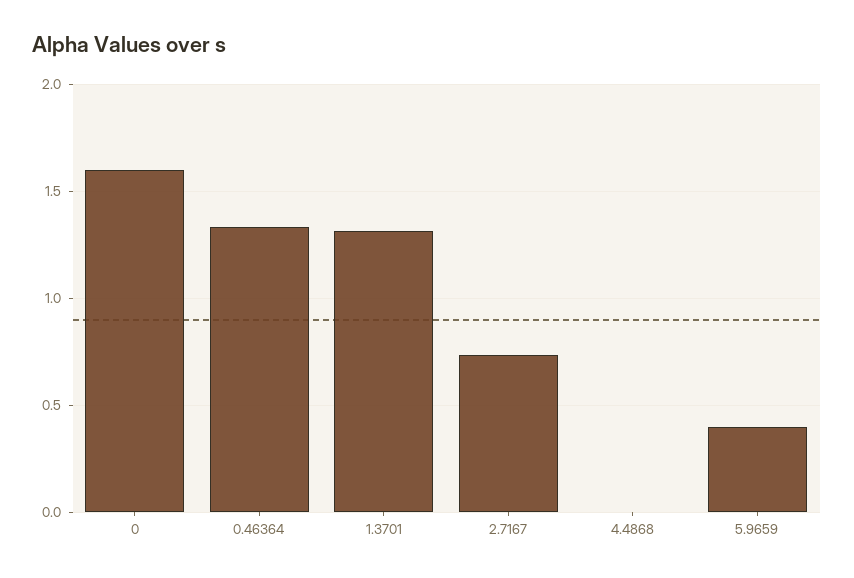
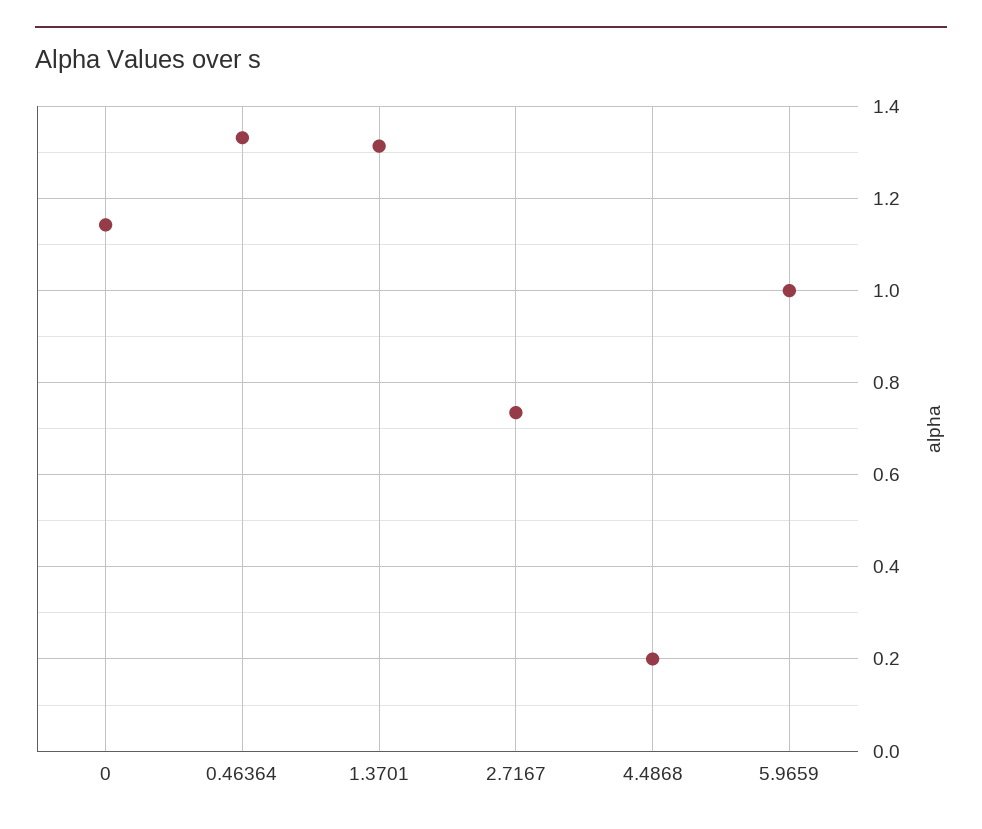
  {
-   "0": 1.6,
+   "0": 1.14,
    "0.46364": 1.34,
    "1.3701": 1.32,
    "2.7167": 0.74,
-   "4.4868": 0,
+   "4.4868": 0.2,
-   "5.9659": 0.4
+   "5.9659": 1
  }

